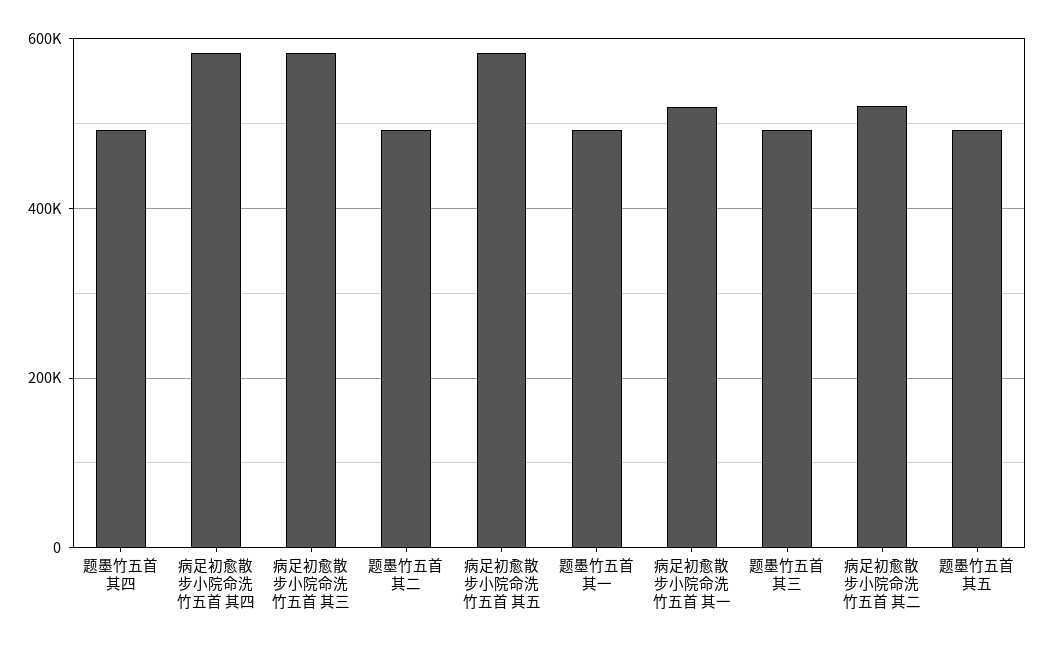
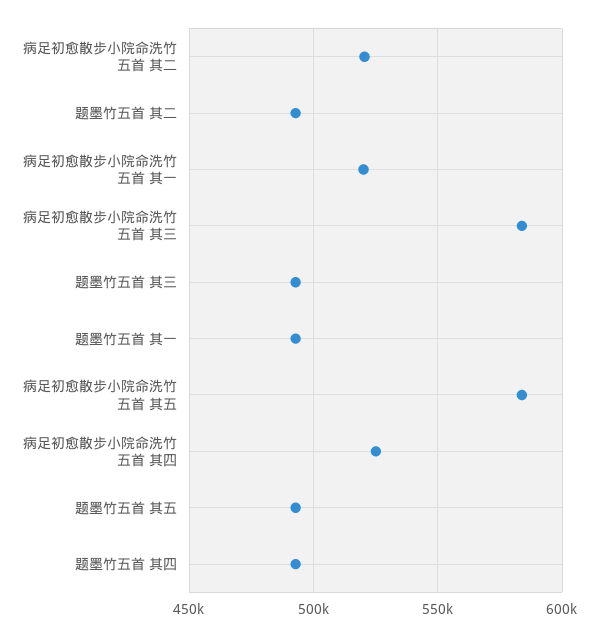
  {
    "题墨竹五首 其四": 495000,
-   "病足初愈散步小院命洗竹五首 其四": 580000,
+   "病足初愈散步小院命洗竹五首 其四": 525000,
    "病足初愈散步小院命洗竹五首 其三": 585000,
    "题墨竹五首 其二": 495000,
    "病足初愈散步小院命洗竹五首 其五": 585000,
    "题墨竹五首 其一": 495000,
    "病足初愈散步小院命洗竹五首 其一": 520000,
    "题墨竹五首 其三": 495000,
    "病足初愈散步小院命洗竹五首 其二": 520000,
    "题墨竹五首 其五": 495000
  }

